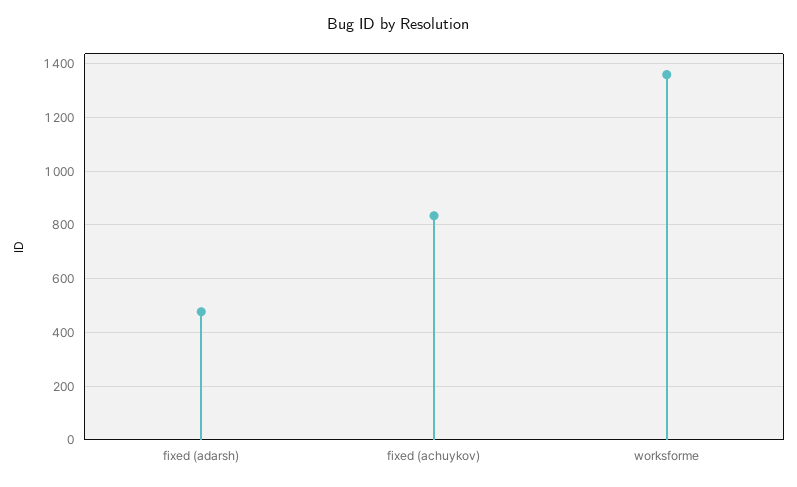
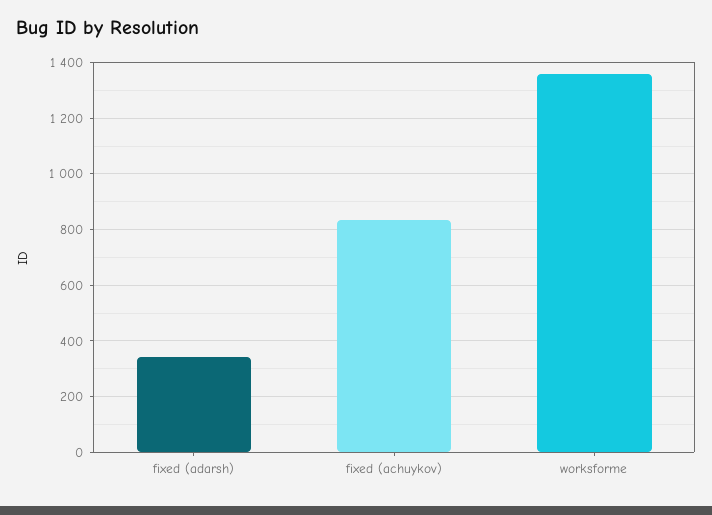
  {
-   "fixed (adarsh)": 475,
+   "fixed (adarsh)": 350,
    "fixed (achuykov)": 825,
    "worksforme": 1350
  }

